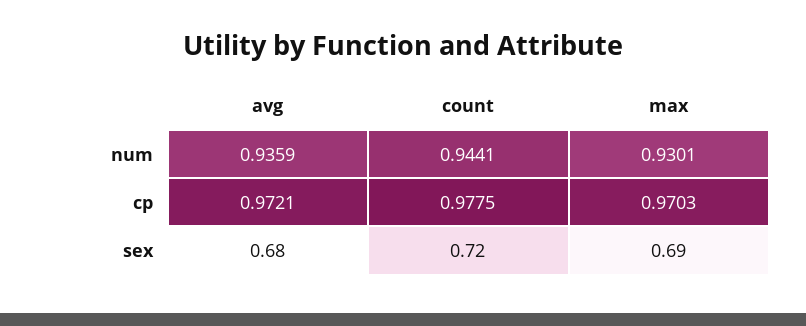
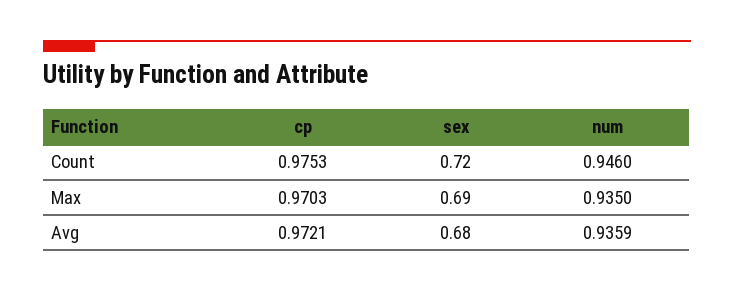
  {
    "avg": {
      "num": 0.9359,
      "cp": 0.9721,
      "sex": 0.68
    },
    "count": {
-     "num": 0.9441,
+     "num": 0.946,
-     "cp": 0.9775,
+     "cp": 0.9753,
      "sex": 0.72
    },
    "max": {
-     "num": 0.9301,
+     "num": 0.935,
      "cp": 0.9703,
      "sex": 0.69
    }
  }

